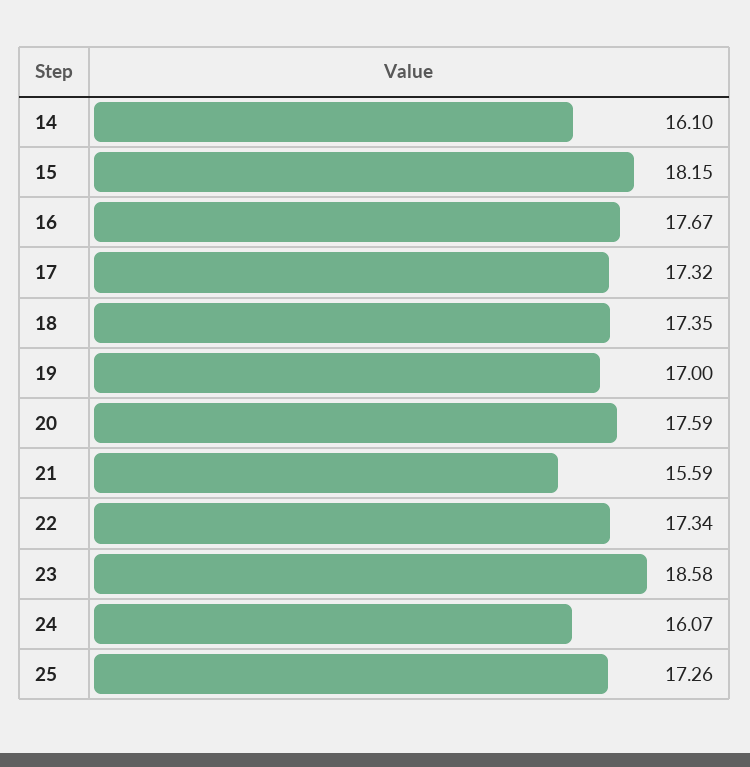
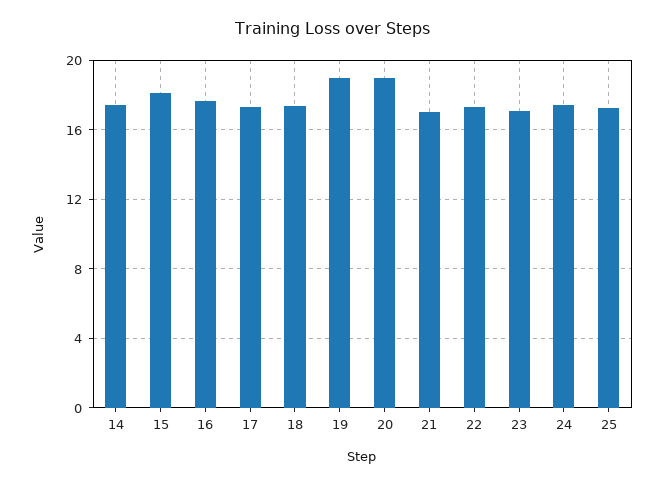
  {
-   "14": 16.1,
+   "14": 17.5,
    "15": 18.15,
    "16": 17.67,
    "17": 17.32,
    "18": 17.35,
-   "19": 17,
+   "19": 19,
-   "20": 17.59,
+   "20": 19,
-   "21": 15.59,
+   "21": 17,
    "22": 17.34,
-   "23": 18.58,
+   "23": 17,
-   "24": 16.07,
+   "24": 17.5,
    "25": 17.26
  }

